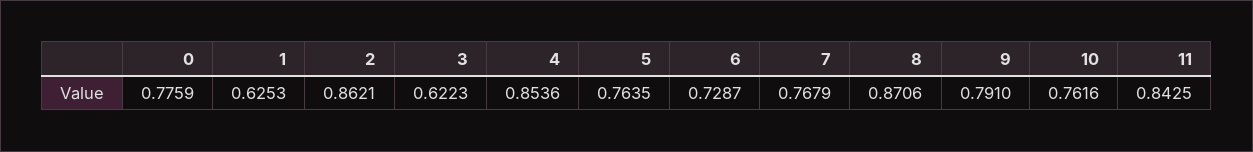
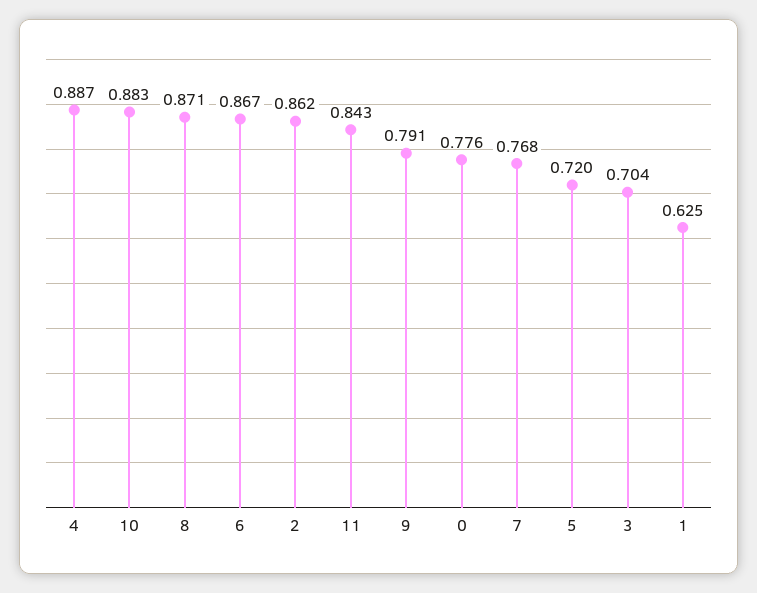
  {
    "0": 0.7759,
    "1": 0.6253,
    "2": 0.8621,
-   "3": 0.6223,
+   "3": 0.704,
-   "4": 0.8536,
+   "4": 0.887,
-   "5": 0.7635,
+   "5": 0.72,
-   "6": 0.7287,
+   "6": 0.867,
    "7": 0.7679,
    "8": 0.8706,
    "9": 0.791,
-   "10": 0.7616,
+   "10": 0.883,
    "11": 0.8425
  }

